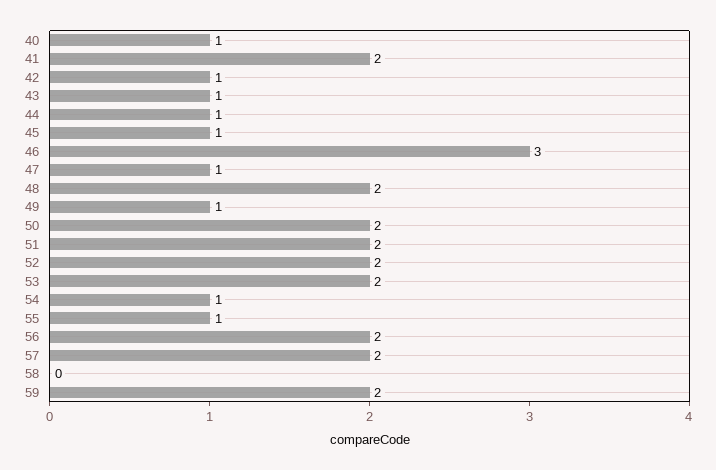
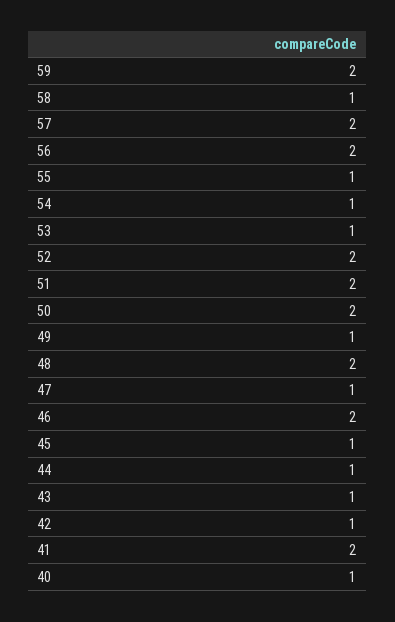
  {
    "40": 1,
    "41": 2,
    "42": 1,
    "43": 1,
    "44": 1,
    "45": 1,
-   "46": 3,
+   "46": 2,
    "47": 1,
    "48": 2,
    "49": 1,
    "50": 2,
    "51": 2,
    "52": 2,
-   "53": 2,
+   "53": 1,
    "54": 1,
    "55": 1,
    "56": 2,
    "57": 2,
-   "58": 0,
+   "58": 1,
    "59": 2
  }

